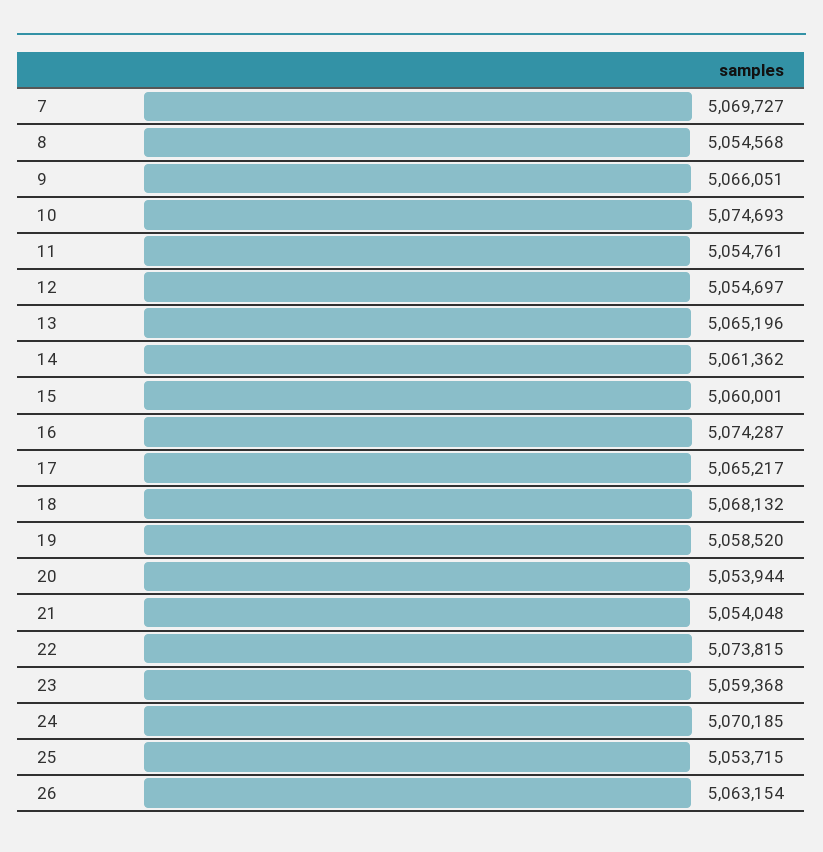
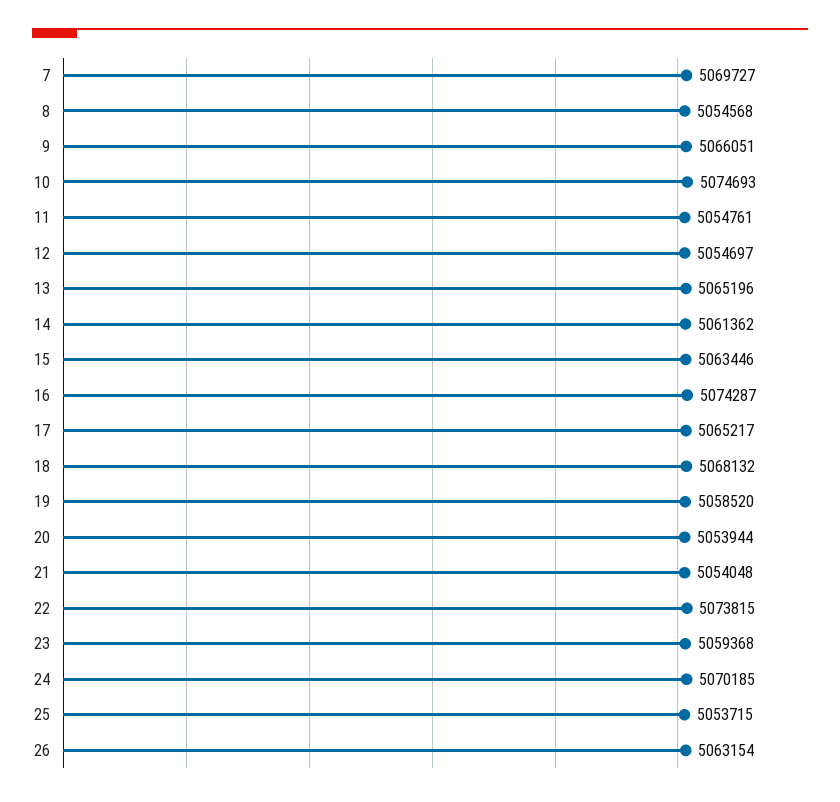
  {
    "7": 5069727,
    "8": 5054568,
    "9": 5066051,
    "10": 5074693,
    "11": 5054761,
    "12": 5054697,
    "13": 5065196,
    "14": 5061362,
-   "15": 5060001,
+   "15": 5063446,
    "16": 5074287,
    "17": 5065217,
    "18": 5068132,
    "19": 5058520,
    "20": 5053944,
    "21": 5054048,
    "22": 5073815,
    "23": 5059368,
    "24": 5070185,
    "25": 5053715,
    "26": 5063154
  }

